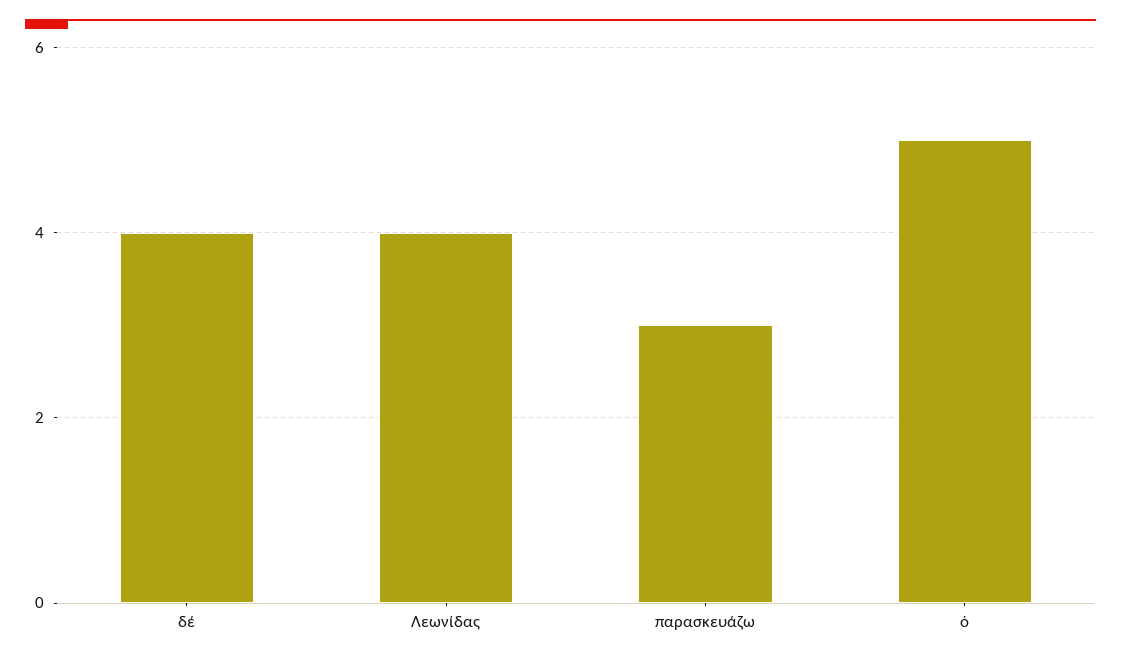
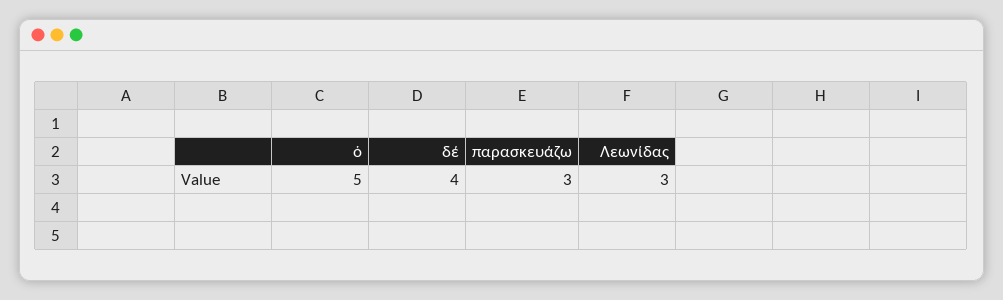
  {
    "δέ": 4,
-   "Λεωνίδας": 4,
+   "Λεωνίδας": 3,
    "παρασκευάζω": 3,
    "ὁ": 5
  }

